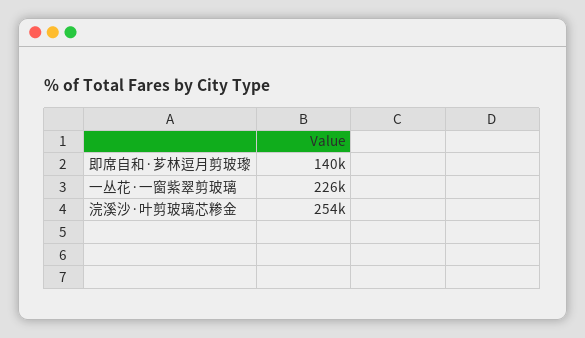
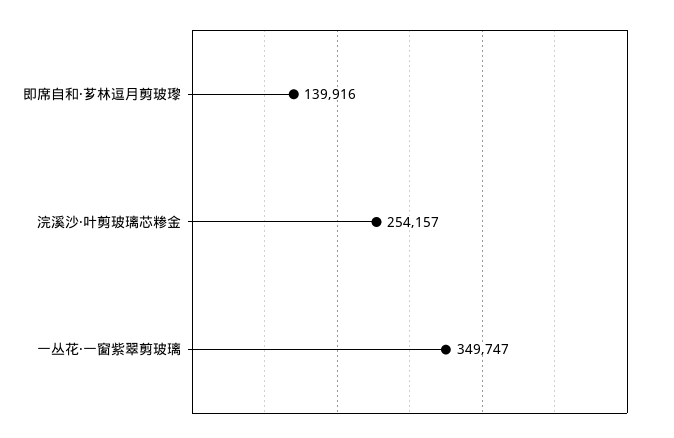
  {
    "即席自和·芗林逗月剪玻瓈": 139916,
-   "一丛花·一窗紫翠剪玻璃": 226000,
+   "一丛花·一窗紫翠剪玻璃": 349747,
    "浣溪沙·叶剪玻璃芯糁金": 254157
  }

